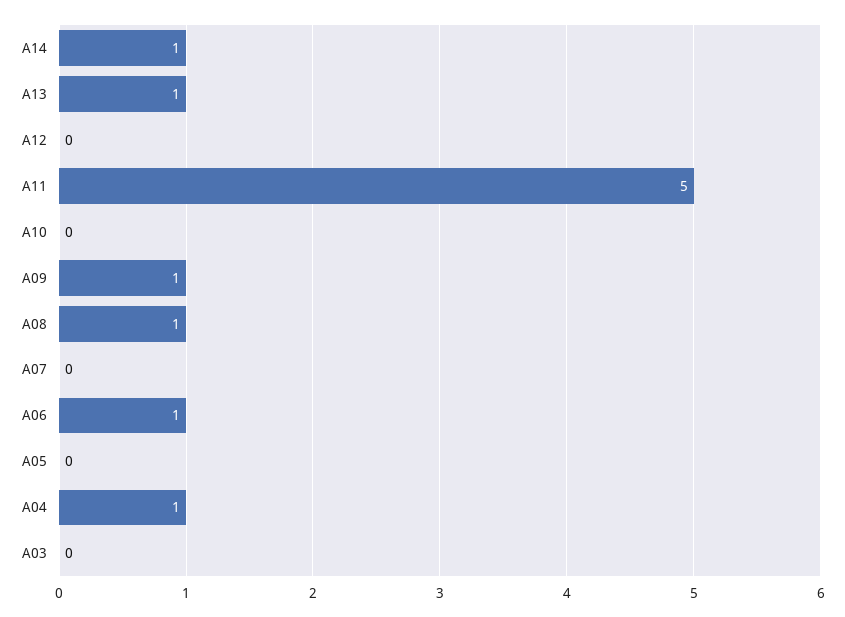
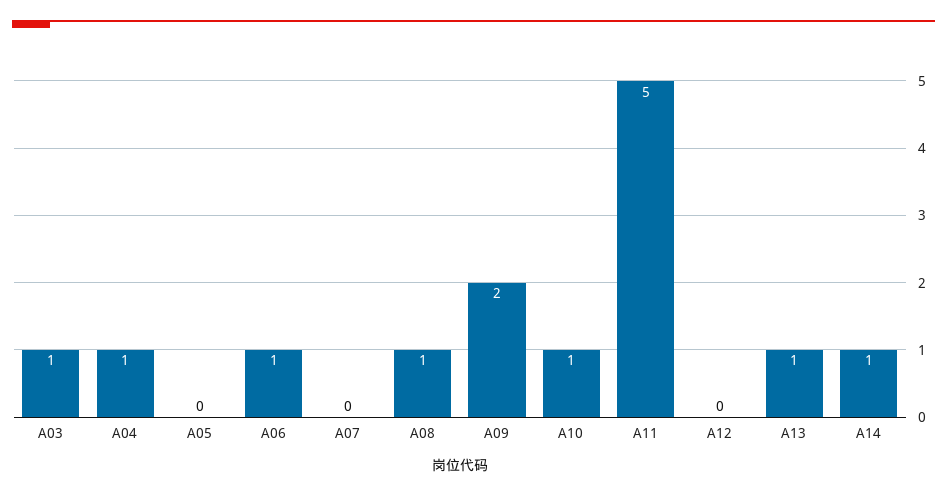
  {
    "A14": 1,
    "A13": 1,
    "A12": 0,
    "A11": 5,
-   "A10": 0,
+   "A10": 1,
-   "A09": 1,
+   "A09": 2,
    "A08": 1,
    "A07": 0,
    "A06": 1,
    "A05": 0,
    "A04": 1,
-   "A03": 0
+   "A03": 1
  }

